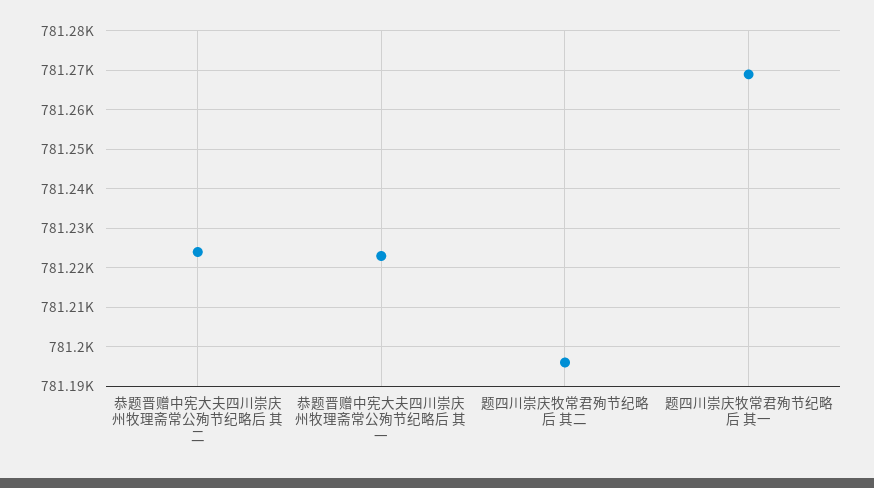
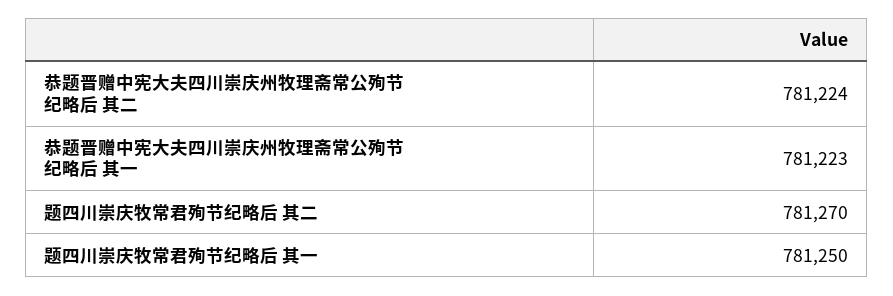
  {
    "恭题晋赠中宪大夫四川崇庆州牧理斋常公殉节纪略后 其二": 781224,
    "恭题晋赠中宪大夫四川崇庆州牧理斋常公殉节纪略后 其一": 781223,
-   "题四川崇庆牧常君殉节纪略后 其二": 781195,
+   "题四川崇庆牧常君殉节纪略后 其二": 781270,
-   "题四川崇庆牧常君殉节纪略后 其一": 781270
+   "题四川崇庆牧常君殉节纪略后 其一": 781250
  }

